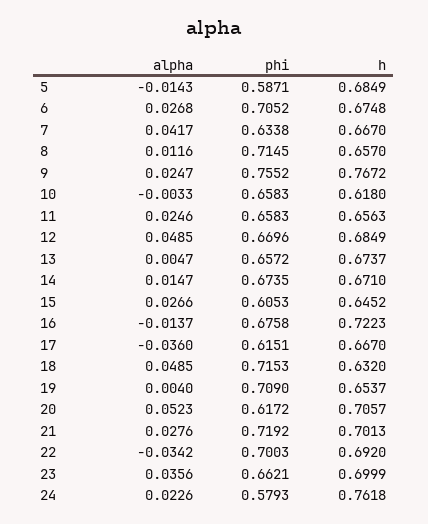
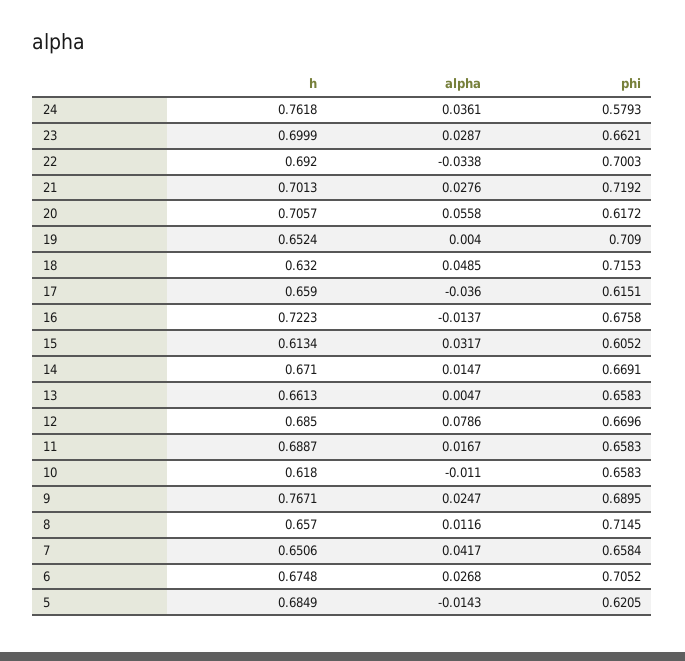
  {
    "alpha": {
      "5": -0.0143,
      "6": 0.0268,
      "7": 0.0417,
      "8": 0.0116,
      "9": 0.0247,
-     "10": -0.0033,
+     "10": -0.011,
-     "11": 0.0246,
+     "11": 0.0167,
-     "12": 0.0485,
+     "12": 0.0786,
      "13": 0.0047,
      "14": 0.0147,
-     "15": 0.0266,
+     "15": 0.0317,
      "16": -0.0137,
      "17": -0.036,
      "18": 0.0485,
      "19": 0.004,
-     "20": 0.0523,
+     "20": 0.0558,
      "21": 0.0276,
-     "22": -0.0342,
+     "22": -0.0338,
-     "23": 0.0356,
+     "23": 0.0287,
-     "24": 0.0226
+     "24": 0.0361
    },
    "phi": {
-     "5": 0.5871,
+     "5": 0.6205,
      "6": 0.7052,
-     "7": 0.6338,
+     "7": 0.6584,
      "8": 0.7145,
-     "9": 0.7552,
+     "9": 0.6895,
      "10": 0.6583,
      "11": 0.6583,
      "12": 0.6696,
-     "13": 0.6572,
+     "13": 0.6583,
-     "14": 0.6735,
+     "14": 0.6691,
-     "15": 0.6053,
+     "15": 0.6052,
      "16": 0.6758,
      "17": 0.6151,
      "18": 0.7153,
      "19": 0.709,
      "20": 0.6172,
      "21": 0.7192,
      "22": 0.7003,
      "23": 0.6621,
      "24": 0.5793
    },
    "h": {
      "5": 0.6849,
      "6": 0.6748,
-     "7": 0.667,
+     "7": 0.6506,
      "8": 0.657,
-     "9": 0.7672,
+     "9": 0.7671,
      "10": 0.618,
-     "11": 0.6563,
+     "11": 0.6887,
-     "12": 0.6849,
+     "12": 0.685,
-     "13": 0.6737,
+     "13": 0.6613,
      "14": 0.671,
-     "15": 0.6452,
+     "15": 0.6134,
      "16": 0.7223,
-     "17": 0.667,
+     "17": 0.659,
      "18": 0.632,
-     "19": 0.6537,
+     "19": 0.6524,
      "20": 0.7057,
      "21": 0.7013,
      "22": 0.692,
      "23": 0.6999,
      "24": 0.7618
    }
  }

